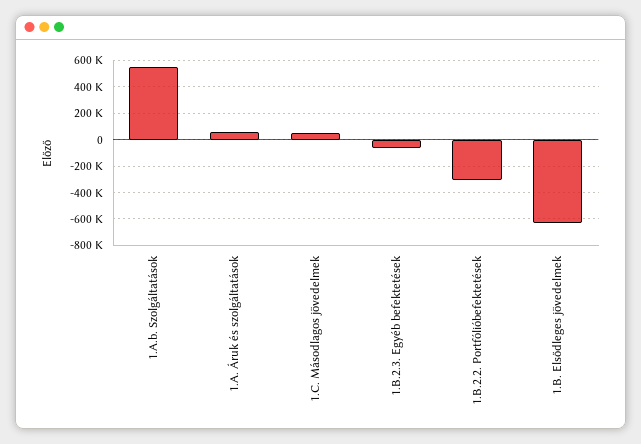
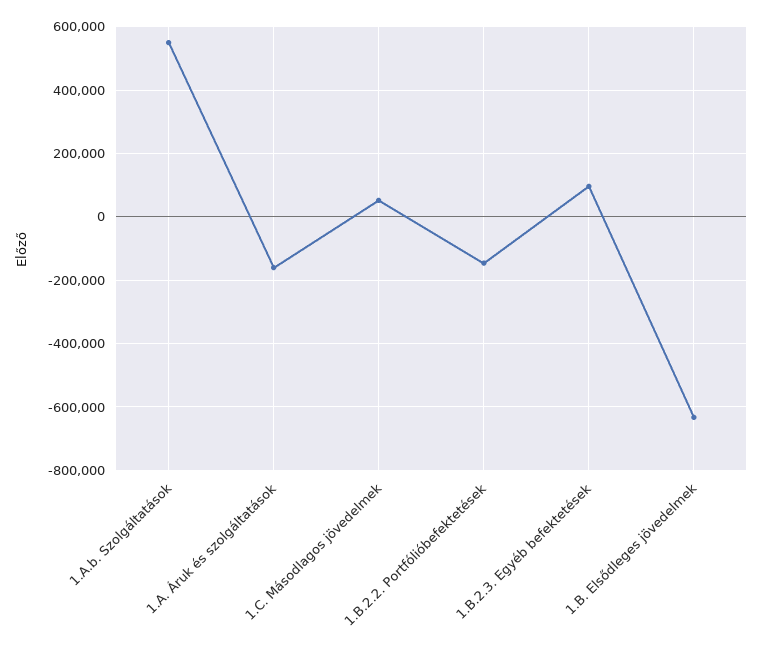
  {
    "1.A.b. Szolgáltatások": 540000,
-   "1.A. Áruk és szolgáltatások": 50000,
+   "1.A. Áruk és szolgáltatások": -160000,
    "1.C. Másodlagos jövedelmek": 60000,
-   "1.B.2.3. Egyéb befektetések": -50000,
+   "1.B.2.3. Egyéb befektetések": 100000,
-   "1.B.2.2. Portfólióbefektetések": -300000,
+   "1.B.2.2. Portfólióbefektetések": -140000,
    "1.B. Elsődleges jövedelmek": -640000
  }

